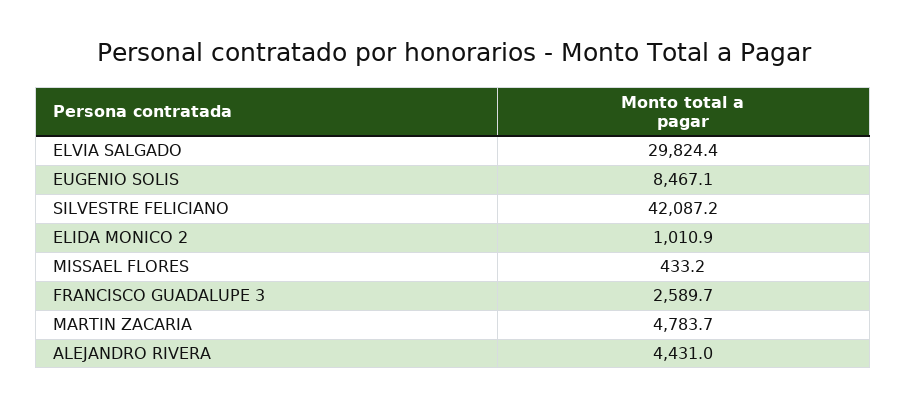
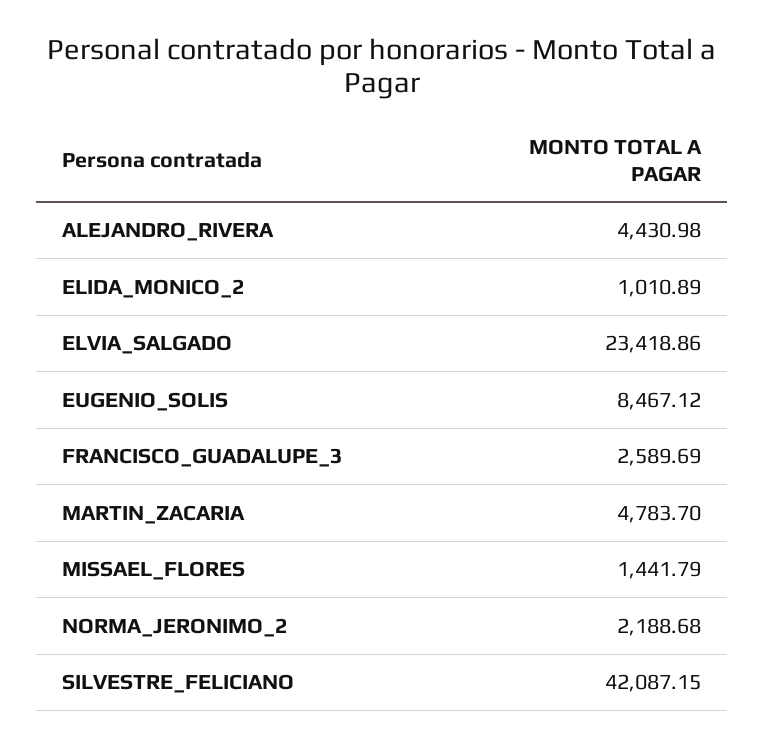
  {
-   "ELVIA SALGADO": 29824.4,
+   "ELVIA SALGADO": 23418.86,
    "EUGENIO SOLIS": 8467.12,
    "SILVESTRE FELICIANO": 42087.15,
    "ELIDA MONICO 2": 1010.89,
-   "MISSAEL FLORES": 433.2,
+   "MISSAEL FLORES": 1441.79,
    "FRANCISCO GUADALUPE 3": 2589.69,
    "MARTIN ZACARIA": 4783.7,
-   "ALEJANDRO RIVERA": 4430.98
+   "ALEJANDRO RIVERA": 4430.98,
+   "NORMA_JERONIMO_2": 2188.68
  }

